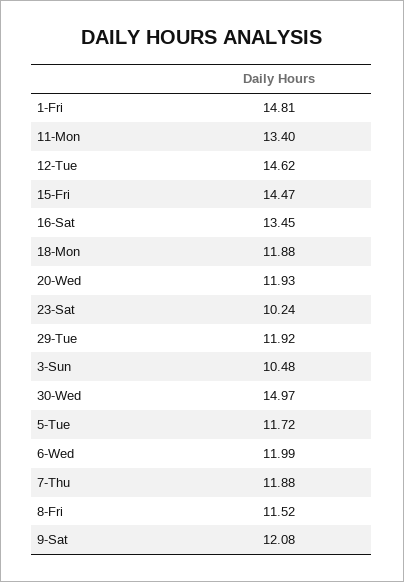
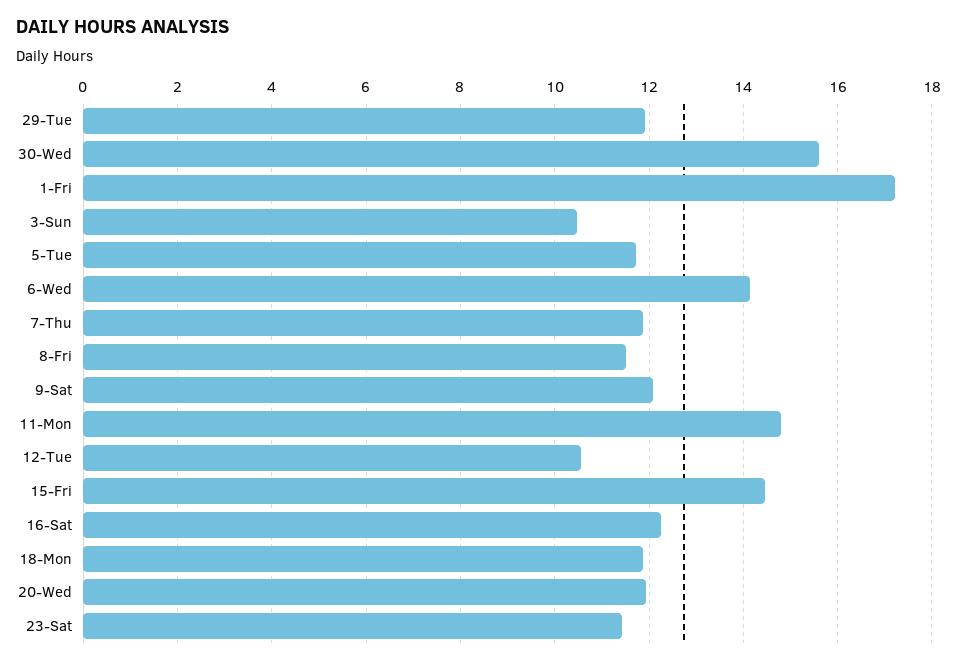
  {
-   "1-Fri": 14.81,
+   "1-Fri": 17.2,
-   "11-Mon": 13.4,
+   "11-Mon": 14.8,
-   "12-Tue": 14.62,
+   "12-Tue": 10.6,
    "15-Fri": 14.47,
-   "16-Sat": 13.45,
+   "16-Sat": 12.2,
    "18-Mon": 11.88,
    "20-Wed": 11.93,
-   "23-Sat": 10.24,
+   "23-Sat": 11.4,
    "29-Tue": 11.92,
    "3-Sun": 10.48,
-   "30-Wed": 14.97,
+   "30-Wed": 15.6,
    "5-Tue": 11.72,
-   "6-Wed": 11.99,
+   "6-Wed": 14.2,
    "7-Thu": 11.88,
    "8-Fri": 11.52,
    "9-Sat": 12.08
  }

